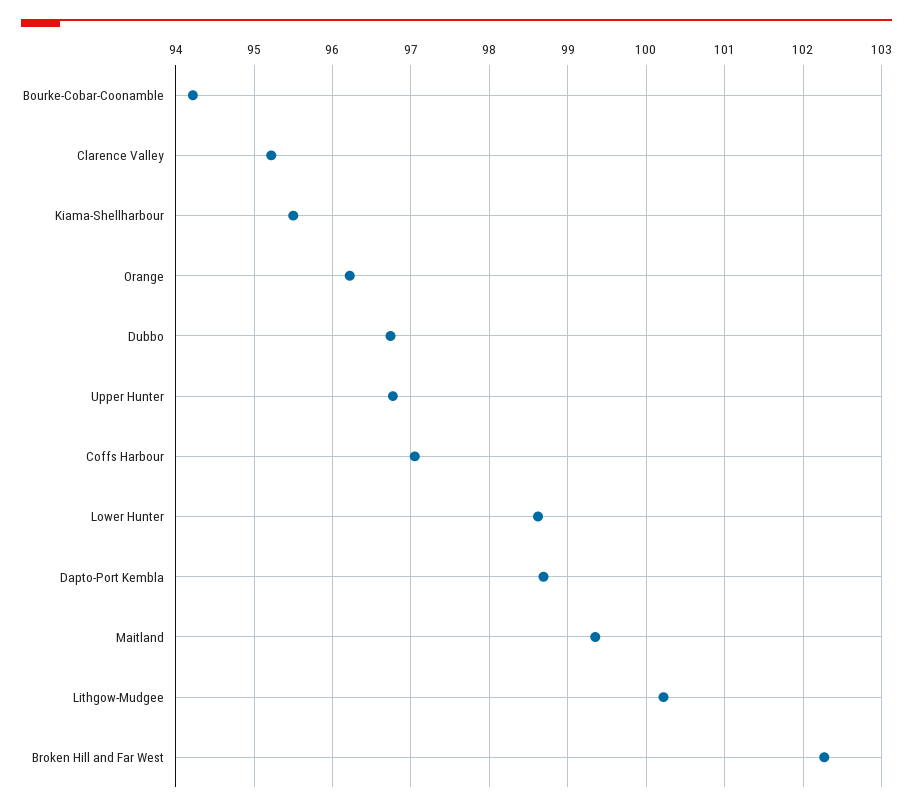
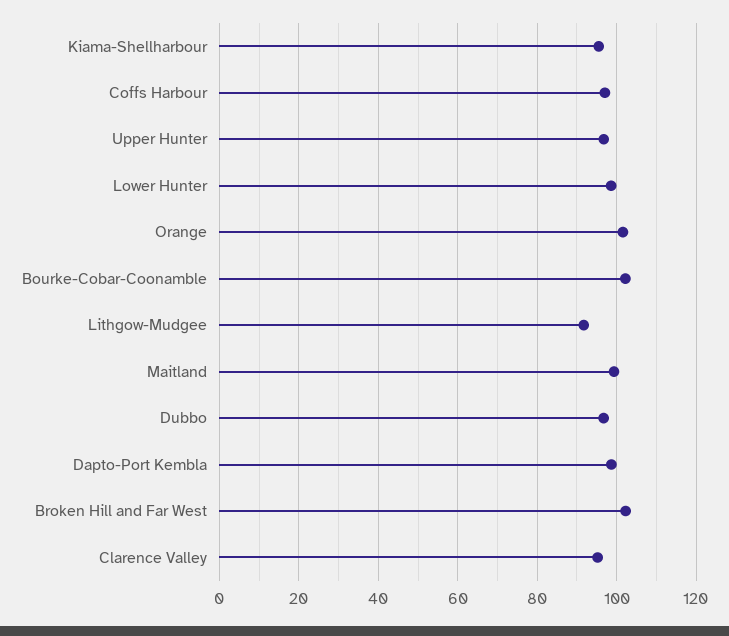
  {
-   "Bourke-Cobar-Coonamble": 94.2,
+   "Bourke-Cobar-Coonamble": 102,
    "Clarence Valley": 95.2,
    "Kiama-Shellharbour": 95.5,
-   "Orange": 96.2,
+   "Orange": 102,
    "Dubbo": 96.7,
    "Upper Hunter": 96.8,
    "Coffs Harbour": 97.1,
    "Lower Hunter": 98.6,
    "Dapto-Port Kembla": 98.7,
    "Maitland": 99.4,
-   "Lithgow-Mudgee": 100.2,
+   "Lithgow-Mudgee": 92,
    "Broken Hill and Far West": 102.3
  }

